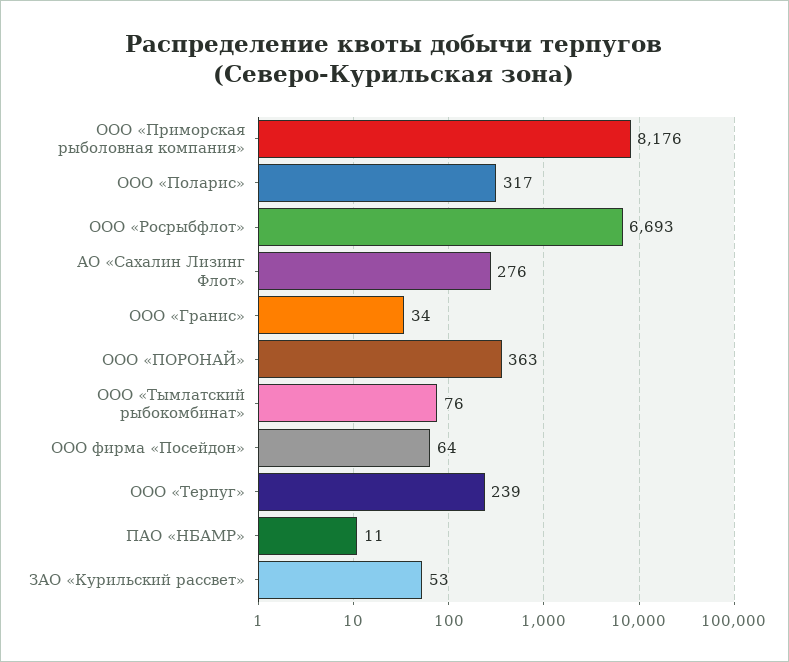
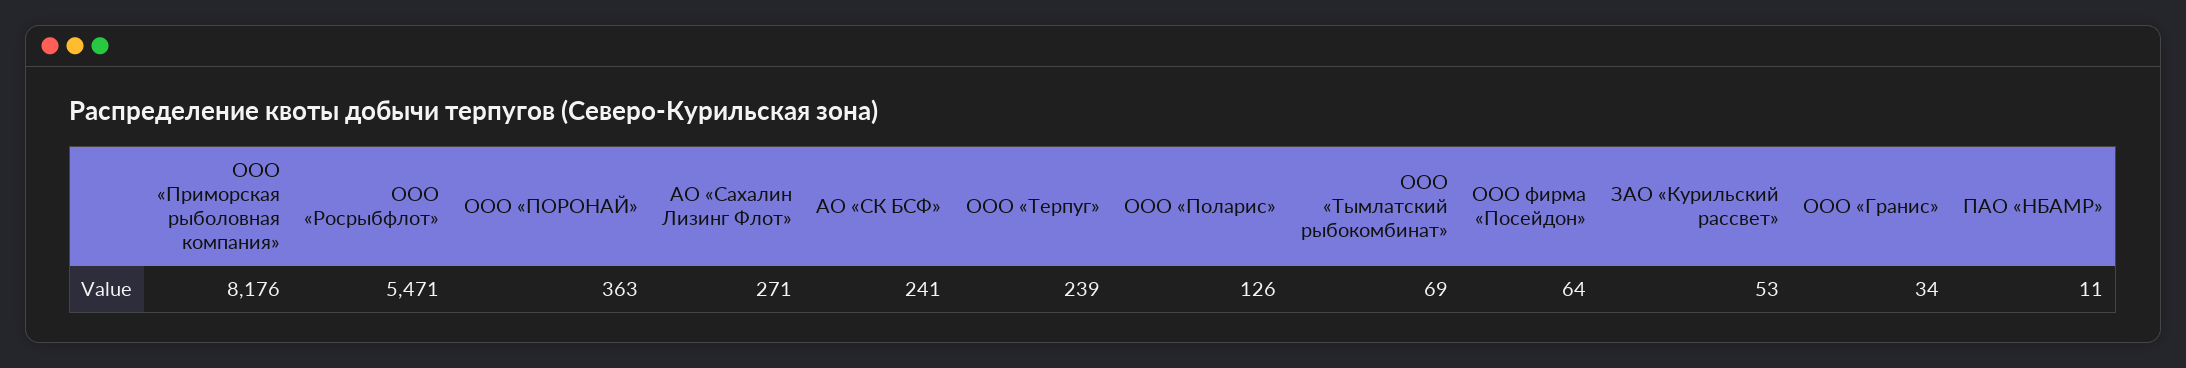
  {
    "ООО «Приморская рыболовная компания»": 8176,
-   "ООО «Поларис»": 317,
+   "ООО «Поларис»": 126,
-   "ООО «Росрыбфлот»": 6693,
+   "ООО «Росрыбфлот»": 5471,
-   "АО «Сахалин Лизинг Флот»": 276,
+   "АО «Сахалин Лизинг Флот»": 271,
    "ООО «Гранис»": 34,
    "ООО «ПОРОНАЙ»": 363,
-   "ООО «Тымлатский рыбокомбинат»": 76,
+   "ООО «Тымлатский рыбокомбинат»": 69,
    "ООО фирма «Посейдон»": 64,
    "ООО «Терпуг»": 239,
    "ПАО «НБАМР»": 11,
-   "ЗАО «Курильский рассвет»": 53
+   "ЗАО «Курильский рассвет»": 53,
+   "АО «СК БСФ»": 241
  }

